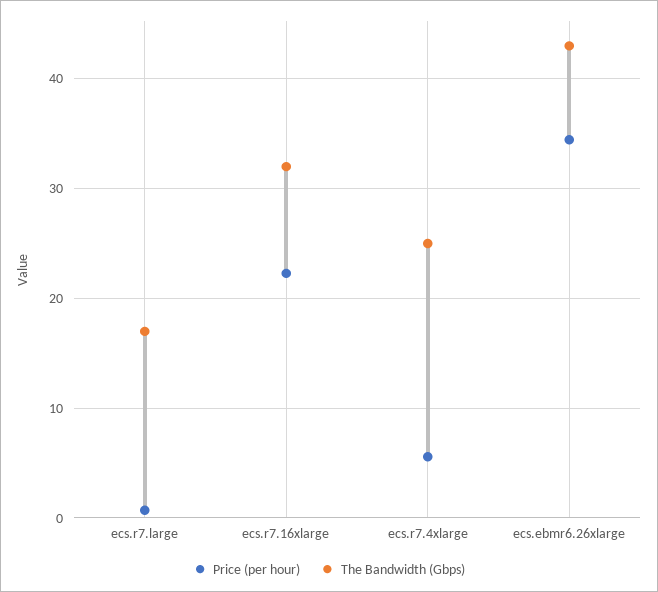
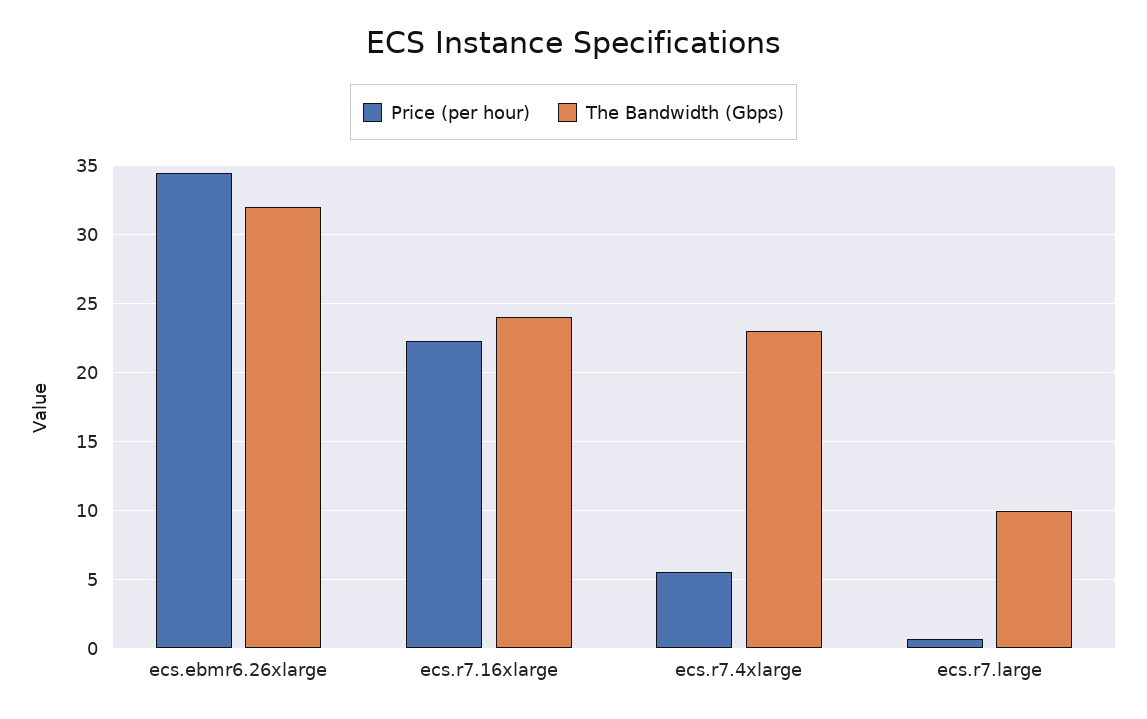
  {
    "Price (per hour)": {
      "ecs.r7.large": 0.5,
      "ecs.r7.16xlarge": 22.5,
      "ecs.r7.4xlarge": 5.5,
      "ecs.ebmr6.26xlarge": 34.5
    },
    "The Bandwidth (Gbps)": {
-     "ecs.r7.large": 17,
+     "ecs.r7.large": 10,
-     "ecs.r7.16xlarge": 32,
+     "ecs.r7.16xlarge": 24,
-     "ecs.r7.4xlarge": 25,
+     "ecs.r7.4xlarge": 23,
-     "ecs.ebmr6.26xlarge": 43
+     "ecs.ebmr6.26xlarge": 32
    }
  }

